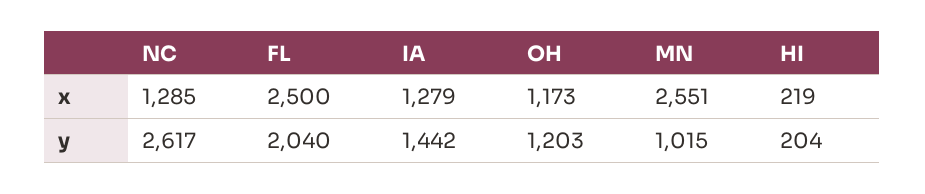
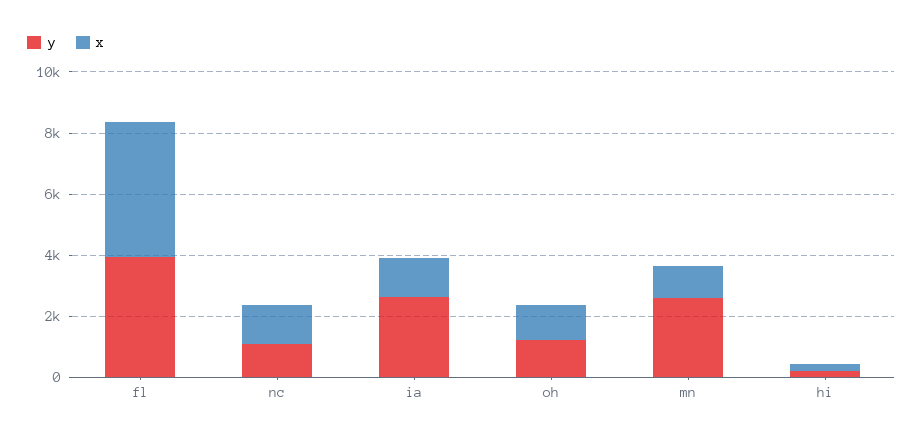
  {
    "x": {
      "NC": 1285,
-     "FL": 2500,
+     "FL": 4500,
      "IA": 1279,
      "OH": 1173,
-     "MN": 2551,
+     "MN": 1000,
      "HI": 219
    },
    "y": {
-     "NC": 2617,
+     "NC": 1000,
-     "FL": 2040,
+     "FL": 4000,
-     "IA": 1442,
+     "IA": 2500,
      "OH": 1203,
-     "MN": 1015,
+     "MN": 2500,
      "HI": 204
    }
  }

